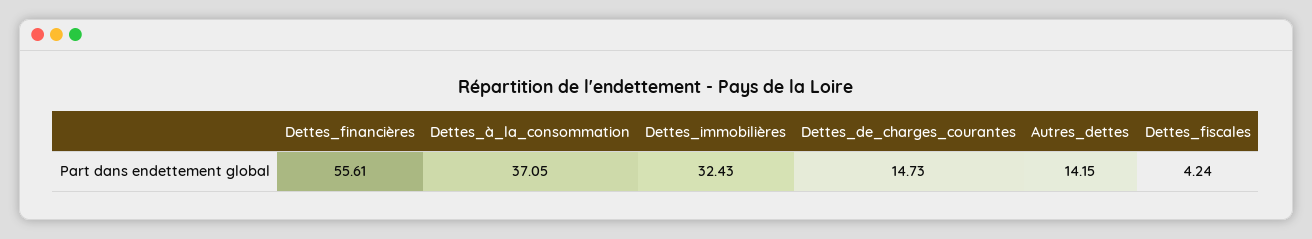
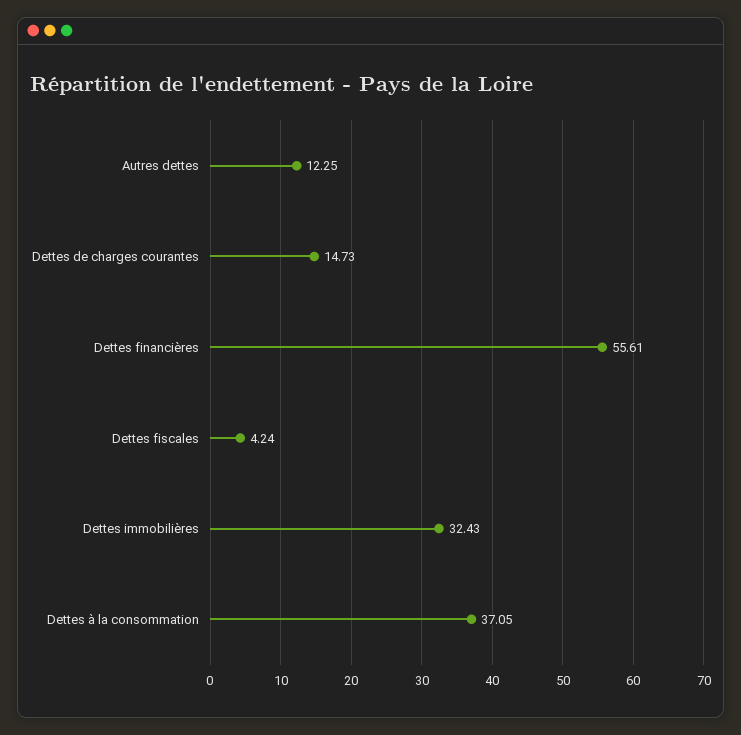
  {
    "Dettes_financières": 55.61,
    "Dettes_à_la_consommation": 37.05,
    "Dettes_immobilières": 32.43,
    "Dettes_de_charges_courantes": 14.73,
-   "Autres_dettes": 14.15,
+   "Autres_dettes": 12.25,
    "Dettes_fiscales": 4.24
  }

